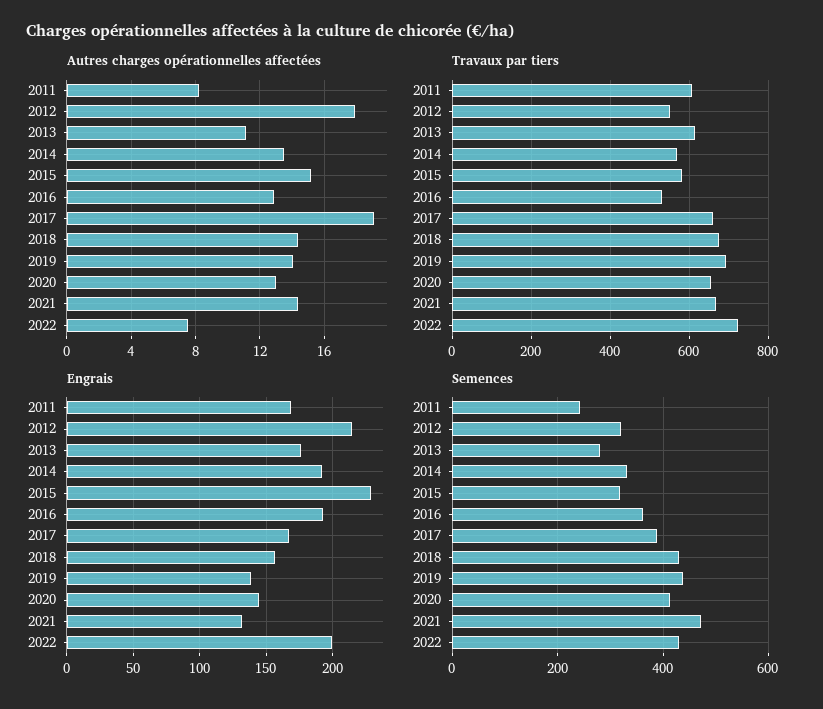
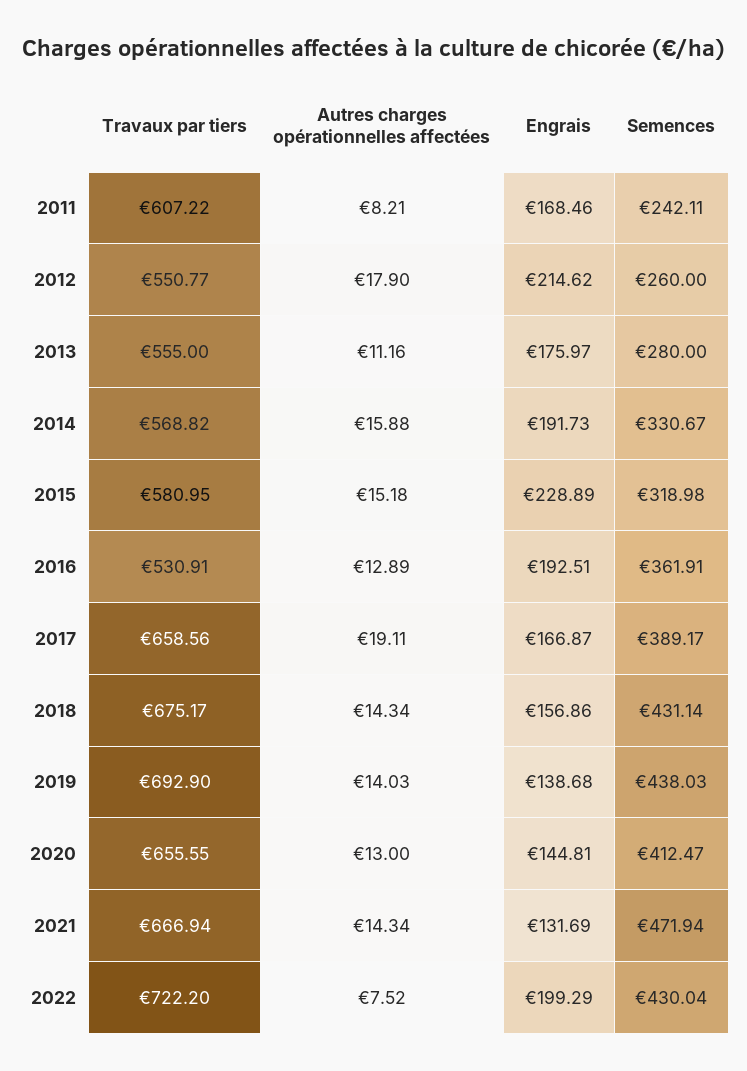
  {
    "Autres charges opérationnelles affectées": {
      "2011": 8.21,
      "2012": 17.9,
      "2013": 11.16,
-     "2014": 13.5,
+     "2014": 15.88,
      "2015": 15.18,
      "2016": 12.89,
      "2017": 19.11,
      "2018": 14.34,
      "2019": 14.03,
      "2020": 13,
      "2021": 14.34,
      "2022": 7.52
    },
    "Travaux par tiers": {
      "2011": 607.22,
      "2012": 550.77,
-     "2013": 620,
+     "2013": 555,
      "2014": 568.82,
      "2015": 580.95,
      "2016": 530.91,
      "2017": 658.56,
      "2018": 675.17,
      "2019": 692.9,
      "2020": 655.55,
      "2021": 666.94,
      "2022": 722.2
    },
    "Engrais": {
      "2011": 168.46,
      "2012": 214.62,
      "2013": 175.97,
      "2014": 191.73,
      "2015": 228.89,
      "2016": 192.51,
      "2017": 166.87,
      "2018": 156.86,
      "2019": 138.68,
      "2020": 144.81,
      "2021": 131.69,
      "2022": 199.29
    },
    "Semences": {
      "2011": 242.11,
-     "2012": 320,
+     "2012": 260,
      "2013": 280,
      "2014": 330.67,
      "2015": 318.98,
      "2016": 361.91,
      "2017": 389.17,
      "2018": 431.14,
      "2019": 438.03,
      "2020": 412.47,
      "2021": 471.94,
      "2022": 430.04
    }
  }

